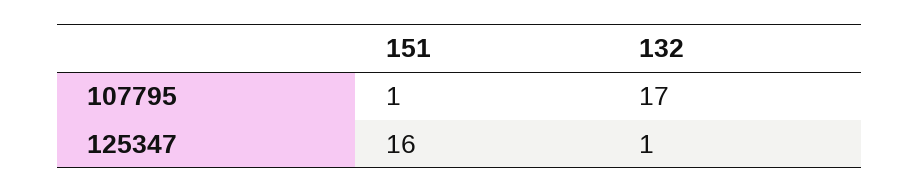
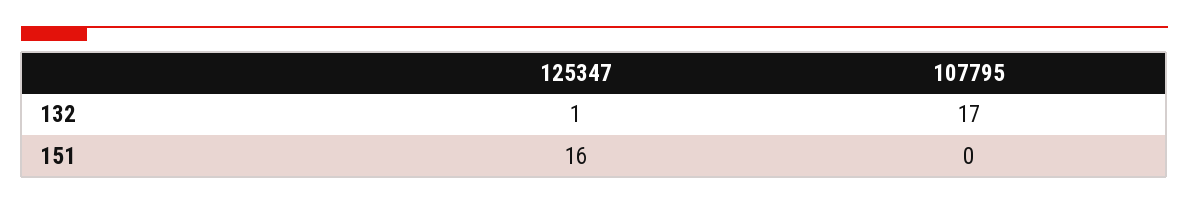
  {
    "151": {
-     "107795": 1,
+     "107795": 0,
      "125347": 16
    },
    "132": {
      "107795": 17,
      "125347": 1
    }
  }

